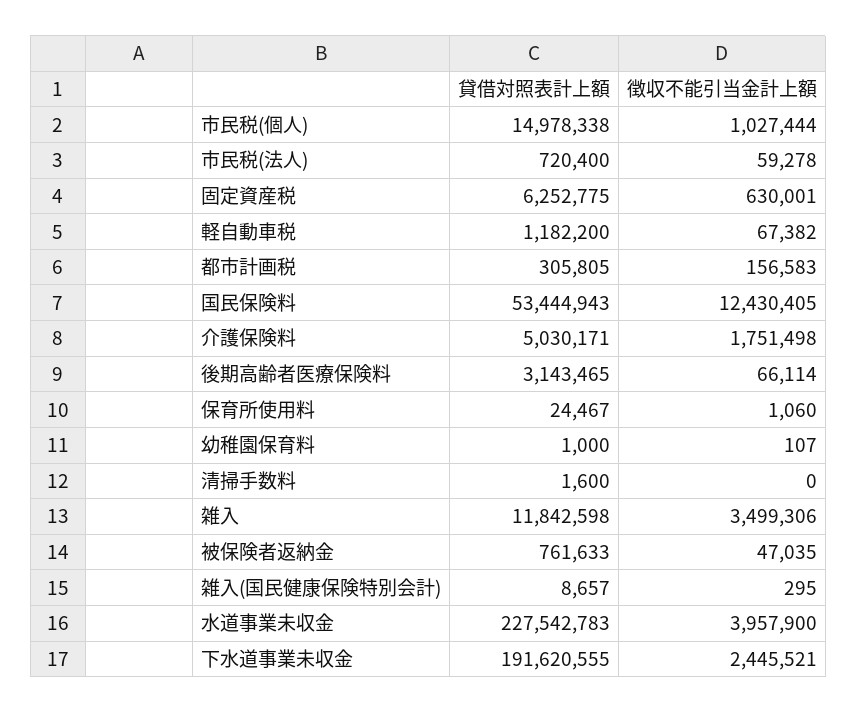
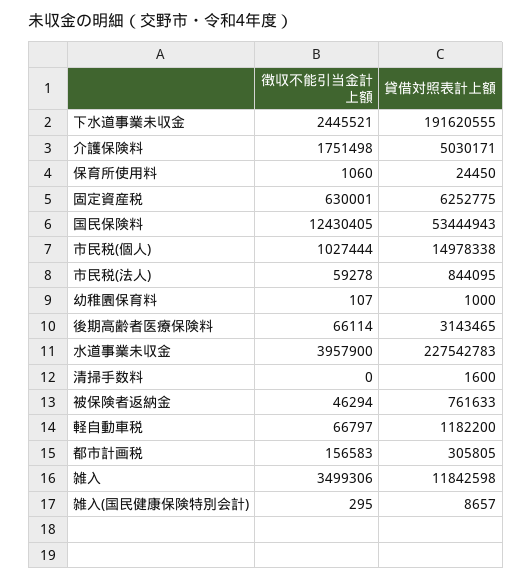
  {
    "貸借対照表計上額": {
      "市民税(個人)": 14978338,
-     "市民税(法人)": 720400,
+     "市民税(法人)": 844095,
      "固定資産税": 6252775,
      "軽自動車税": 1182200,
      "都市計画税": 305805,
      "国民保険料": 53444943,
      "介護保険料": 5030171,
      "後期高齢者医療保険料": 3143465,
-     "保育所使用料": 24467,
+     "保育所使用料": 24450,
      "幼稚園保育料": 1000,
      "清掃手数料": 1600,
      "雑入": 11842598,
      "被保険者返納金": 761633,
      "雑入(国民健康保険特別会計)": 8657,
      "水道事業未収金": 227542783,
      "下水道事業未収金": 191620555
    },
    "徴収不能引当金計上額": {
      "市民税(個人)": 1027444,
      "市民税(法人)": 59278,
      "固定資産税": 630001,
-     "軽自動車税": 67382,
+     "軽自動車税": 66797,
      "都市計画税": 156583,
      "国民保険料": 12430405,
      "介護保険料": 1751498,
      "後期高齢者医療保険料": 66114,
      "保育所使用料": 1060,
      "幼稚園保育料": 107,
      "清掃手数料": 0,
      "雑入": 3499306,
-     "被保険者返納金": 47035,
+     "被保険者返納金": 46294,
      "雑入(国民健康保険特別会計)": 295,
      "水道事業未収金": 3957900,
      "下水道事業未収金": 2445521
    }
  }

